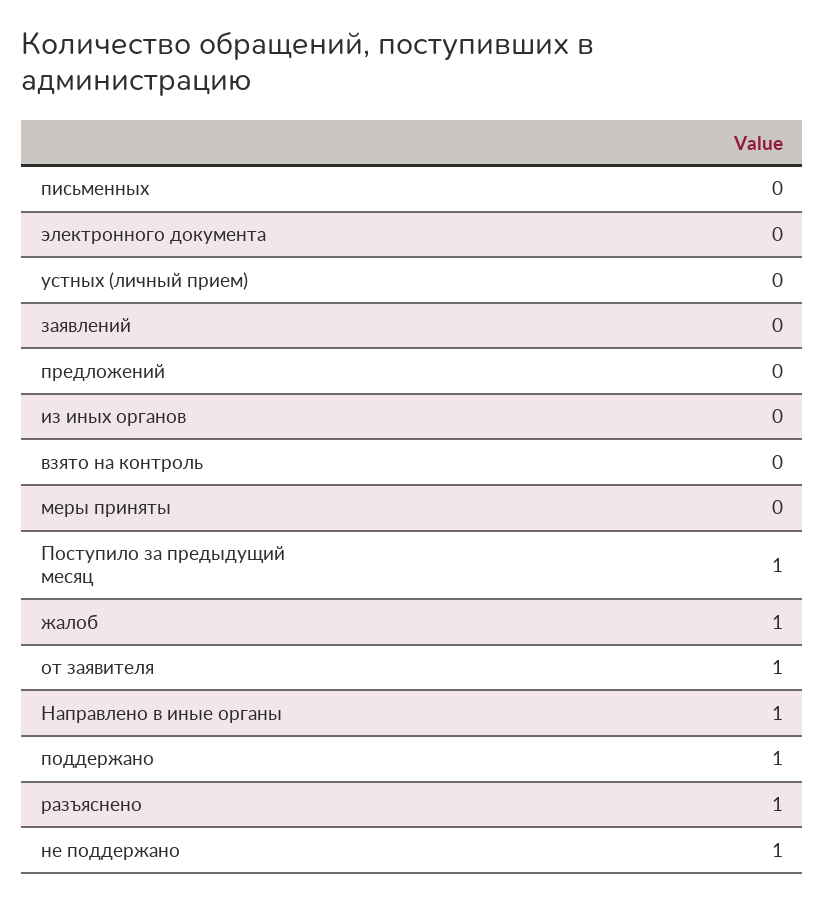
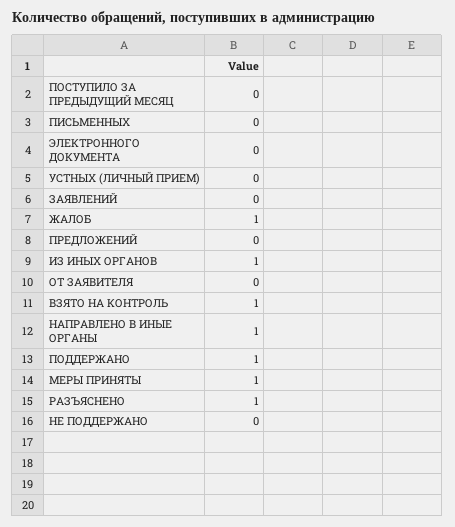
  {
    "письменных": 0,
    "электронного документа": 0,
    "устных (личный прием)": 0,
    "заявлений": 0,
    "предложений": 0,
-   "из иных органов": 0,
+   "из иных органов": 1,
-   "взято на контроль": 0,
+   "взято на контроль": 1,
-   "меры приняты": 0,
+   "меры приняты": 1,
-   "Поступило за предыдущий месяц": 1,
+   "Поступило за предыдущий месяц": 0,
    "жалоб": 1,
-   "от заявителя": 1,
+   "от заявителя": 0,
    "Направлено в иные органы": 1,
    "поддержано": 1,
    "разъяснено": 1,
-   "не поддержано": 1
+   "не поддержано": 0
  }

